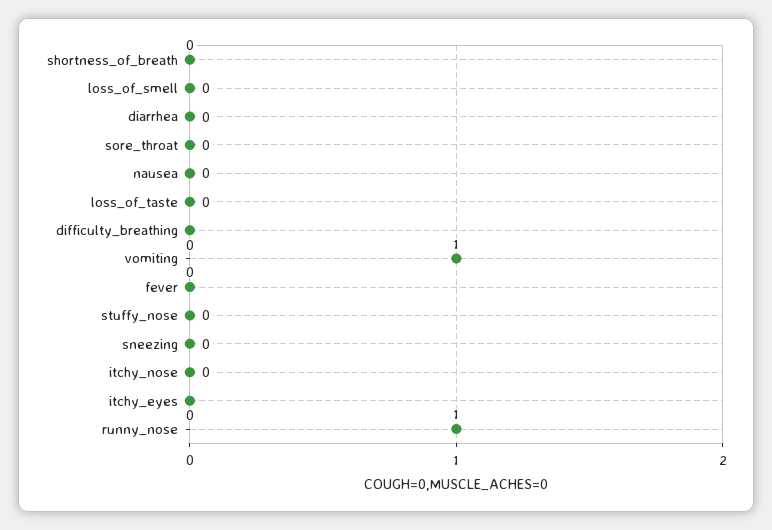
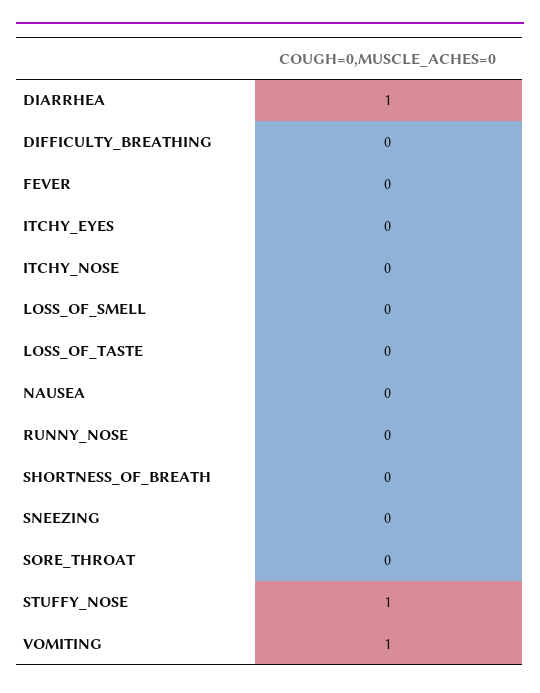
  {
    "shortness_of_breath": 0,
    "loss_of_smell": 0,
-   "diarrhea": 0,
+   "diarrhea": 1,
    "sore_throat": 0,
    "nausea": 0,
    "loss_of_taste": 0,
    "difficulty_breathing": 0,
    "vomiting": 1,
    "fever": 0,
-   "stuffy_nose": 0,
+   "stuffy_nose": 1,
    "sneezing": 0,
    "itchy_nose": 0,
    "itchy_eyes": 0,
-   "runny_nose": 1
+   "runny_nose": 0
  }

